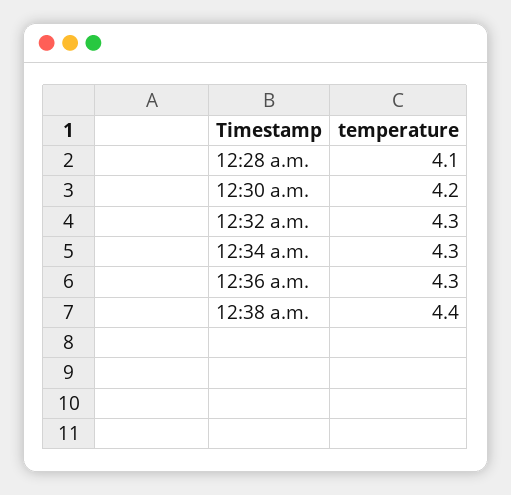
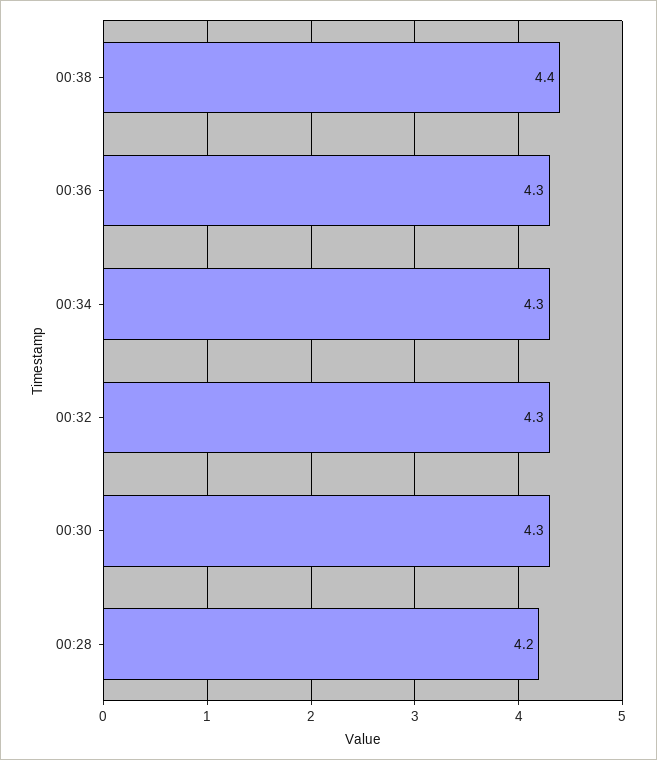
  {
-   "12:28 a.m.": 4.1,
+   "12:28 a.m.": 4.2,
-   "12:30 a.m.": 4.2,
+   "12:30 a.m.": 4.3,
    "12:32 a.m.": 4.3,
    "12:34 a.m.": 4.3,
    "12:36 a.m.": 4.3,
    "12:38 a.m.": 4.4
  }

